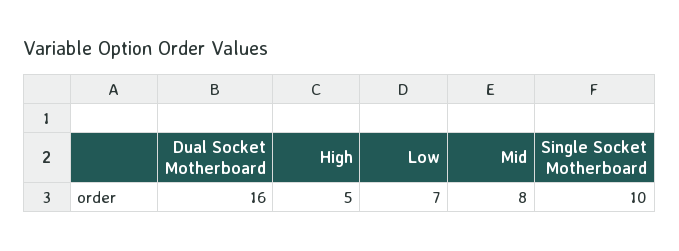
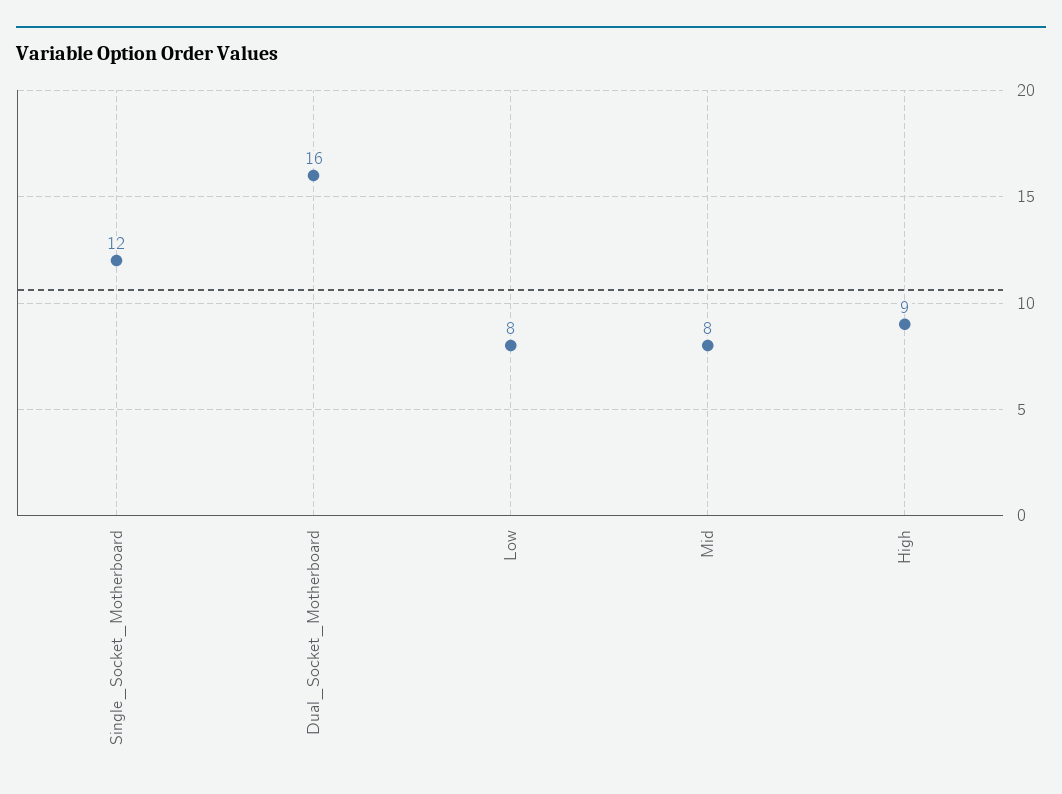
  {
    "Dual Socket Motherboard": 16,
-   "High": 5,
+   "High": 9,
-   "Low": 7,
+   "Low": 8,
    "Mid": 8,
-   "Single Socket Motherboard": 10
+   "Single Socket Motherboard": 12
  }

